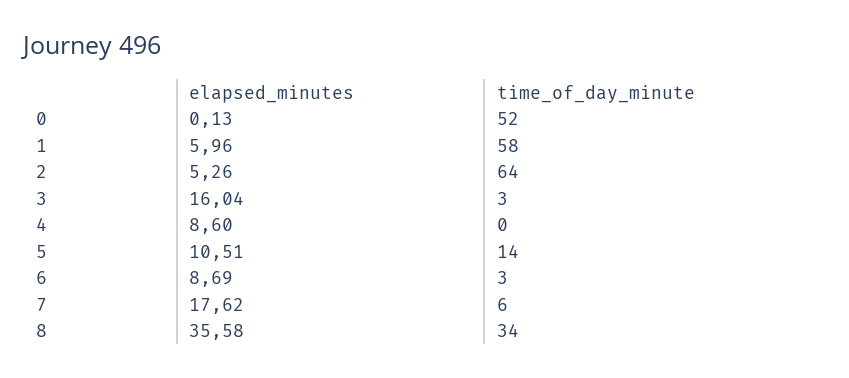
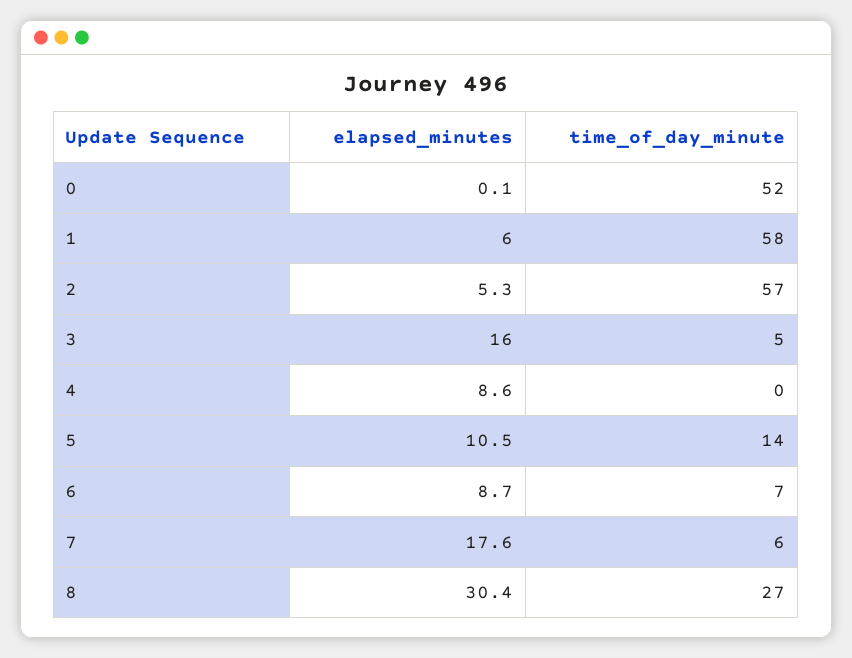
  {
    "elapsed_minutes": {
      "0": 0.13,
      "1": 5.96,
      "2": 5.26,
      "3": 16.04,
      "4": 8.6,
      "5": 10.51,
      "6": 8.69,
      "7": 17.62,
-     "8": 35.58
+     "8": 30.4
    },
    "time_of_day_minute": {
      "0": 52,
      "1": 58,
-     "2": 64,
+     "2": 57,
-     "3": 3,
+     "3": 5,
      "4": 0,
      "5": 14,
-     "6": 3,
+     "6": 7,
      "7": 6,
-     "8": 34
+     "8": 27
    }
  }

